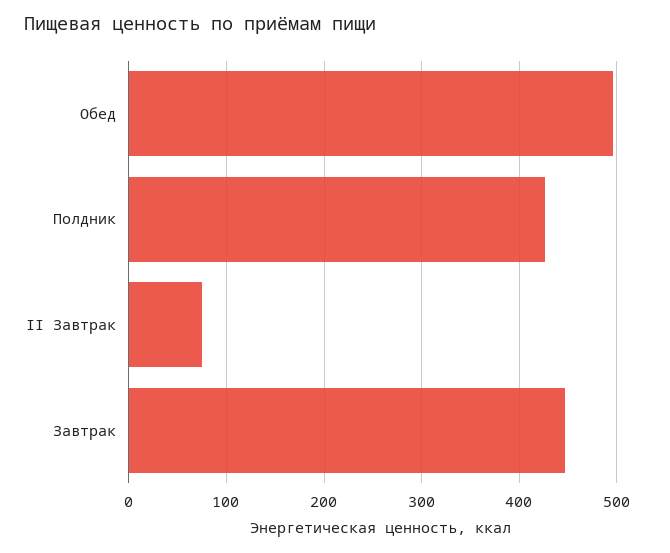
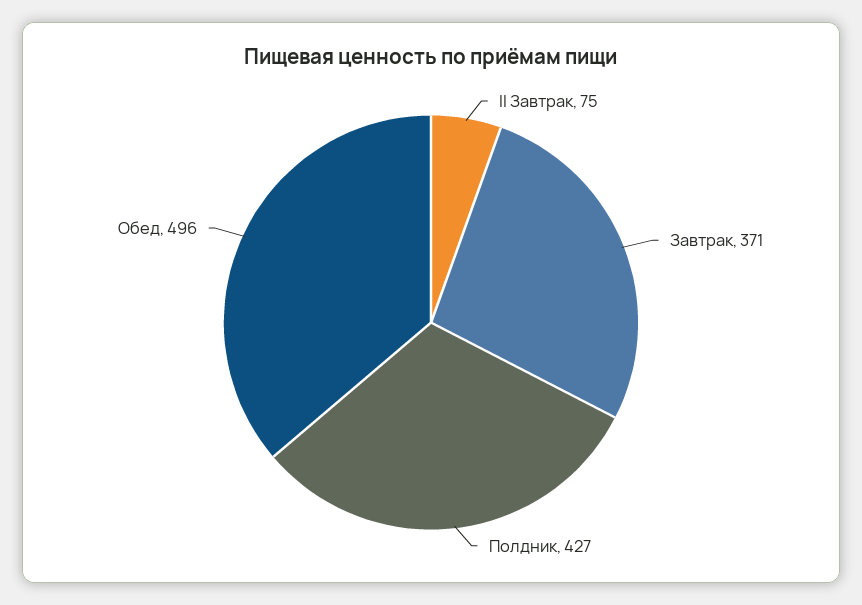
  {
    "Обед": 496,
    "Полдник": 427,
    "II Завтрак": 75,
-   "Завтрак": 450
+   "Завтрак": 371
  }

